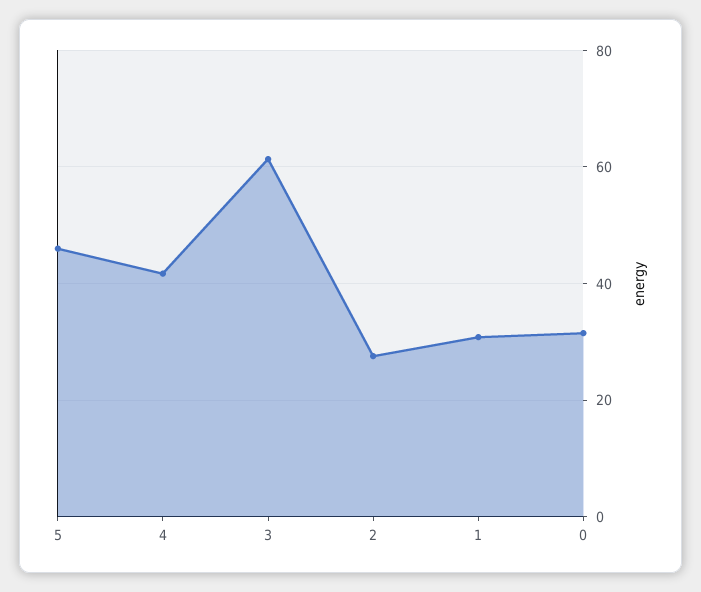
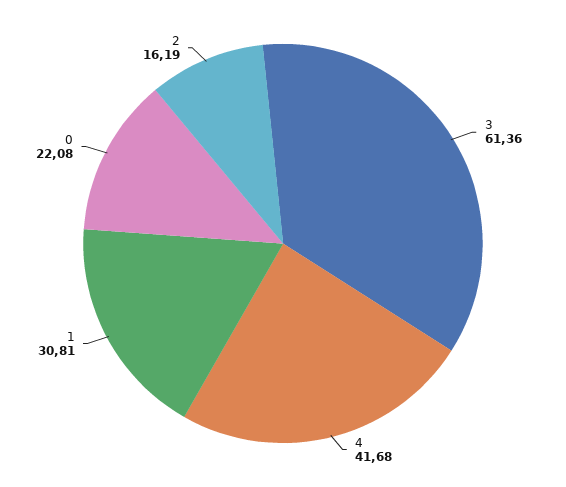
  {
-   "5": 46,
    "4": 41.68,
    "3": 61.36,
-   "2": 28,
+   "2": 16.19,
    "1": 30.81,
-   "0": 32
+   "0": 22.08
  }

